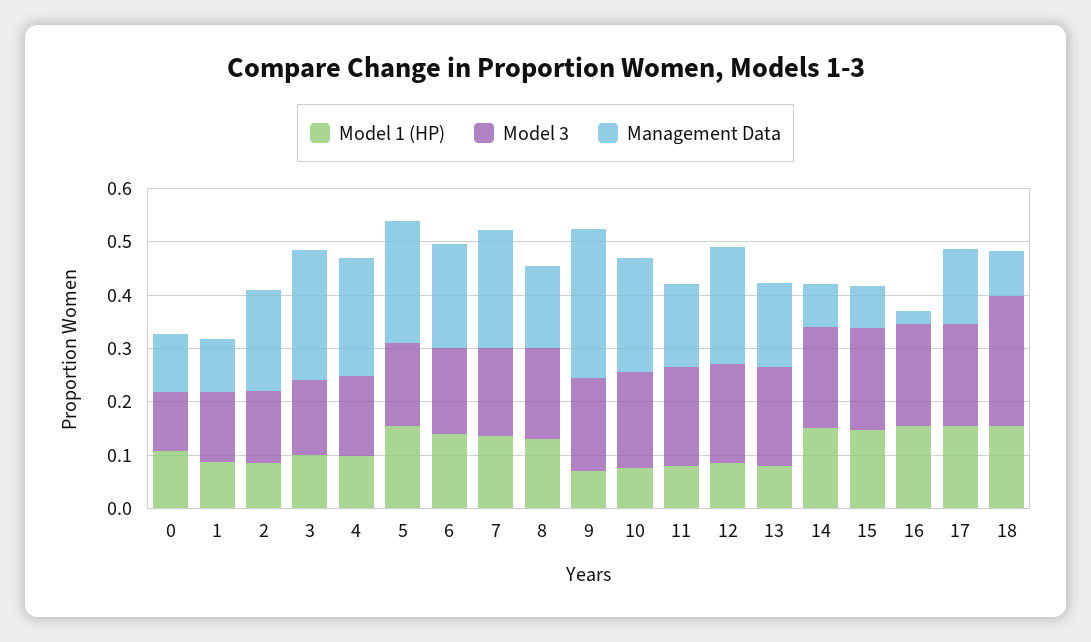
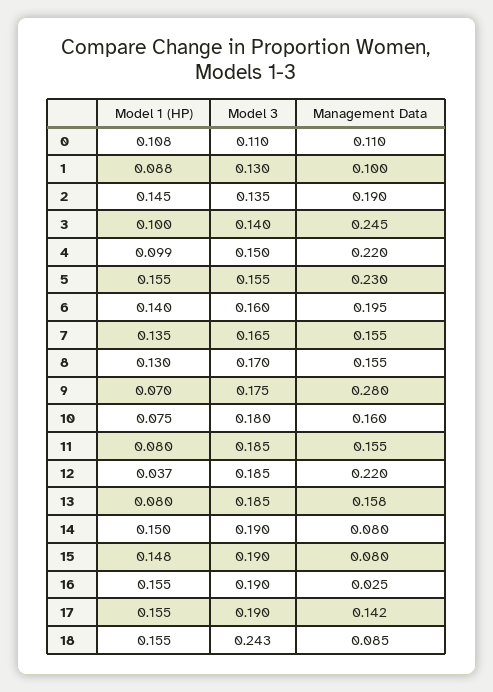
  {
    "Model 1 (HP)": {
      "0": 0.108,
      "1": 0.088,
-     "2": 0.08,
+     "2": 0.145,
      "3": 0.1,
      "4": 0.099,
      "5": 0.155,
      "6": 0.14,
      "7": 0.135,
      "8": 0.13,
      "9": 0.07,
      "10": 0.075,
      "11": 0.08,
-     "12": 0.08,
+     "12": 0.037,
      "13": 0.08,
      "14": 0.15,
      "15": 0.148,
      "16": 0.155,
      "17": 0.155,
      "18": 0.155
    },
    "Model 3": {
      "0": 0.11,
      "1": 0.13,
      "2": 0.135,
      "3": 0.14,
      "4": 0.15,
      "5": 0.155,
      "6": 0.16,
      "7": 0.165,
      "8": 0.17,
      "9": 0.175,
      "10": 0.18,
      "11": 0.185,
      "12": 0.185,
      "13": 0.185,
      "14": 0.19,
      "15": 0.19,
      "16": 0.19,
      "17": 0.19,
      "18": 0.243
    },
    "Management Data": {
      "0": 0.11,
      "1": 0.1,
      "2": 0.19,
      "3": 0.245,
      "4": 0.22,
      "5": 0.23,
      "6": 0.195,
-     "7": 0.22,
+     "7": 0.155,
      "8": 0.155,
      "9": 0.28,
-     "10": 0.22,
+     "10": 0.16,
      "11": 0.155,
      "12": 0.22,
      "13": 0.158,
      "14": 0.08,
      "15": 0.08,
      "16": 0.025,
      "17": 0.142,
      "18": 0.085
    }
  }

